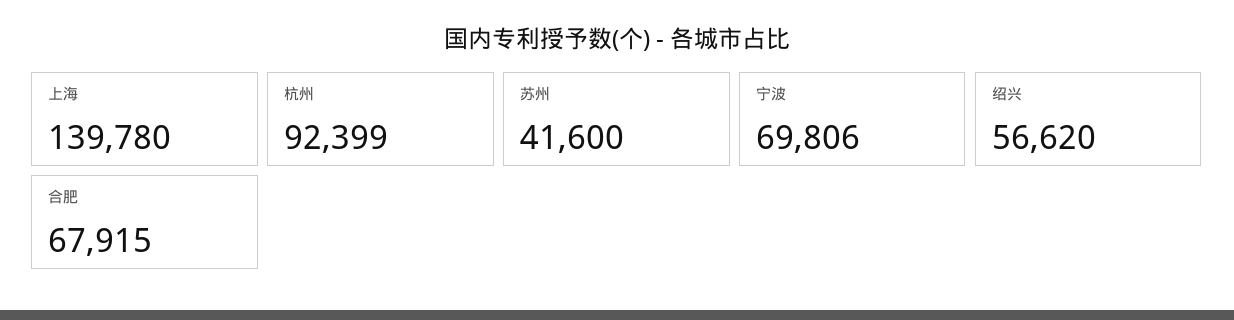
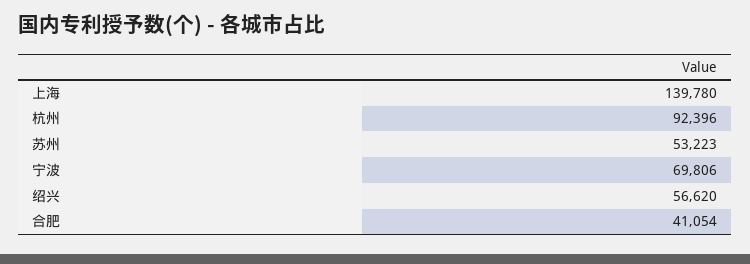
  {
    "上海": 139780,
-   "杭州": 92399,
+   "杭州": 92396,
-   "苏州": 41600,
+   "苏州": 53223,
    "宁波": 69806,
    "绍兴": 56620,
-   "合肥": 67915
+   "合肥": 41054
  }

